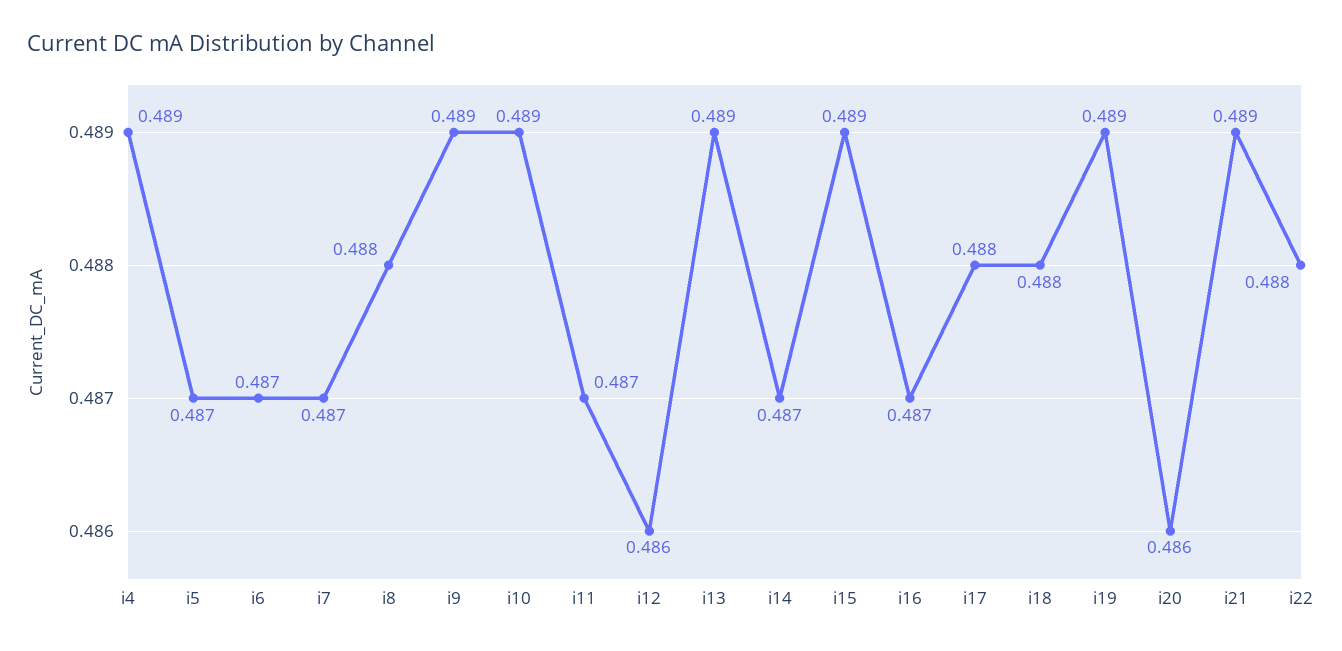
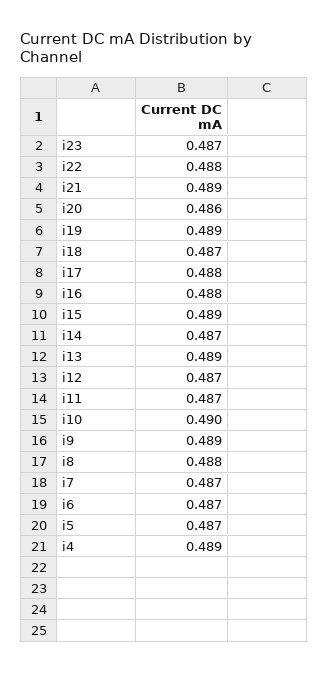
  {
    "i4": 0.489,
    "i5": 0.487,
    "i6": 0.487,
    "i7": 0.487,
    "i8": 0.488,
    "i9": 0.489,
-   "i10": 0.489,
+   "i10": 0.49,
    "i11": 0.487,
-   "i12": 0.486,
+   "i12": 0.487,
    "i13": 0.489,
    "i14": 0.487,
    "i15": 0.489,
-   "i16": 0.487,
+   "i16": 0.488,
    "i17": 0.488,
-   "i18": 0.488,
+   "i18": 0.487,
    "i19": 0.489,
    "i20": 0.486,
    "i21": 0.489,
-   "i22": 0.488
+   "i22": 0.488,
+   "i23": 0.487
  }

